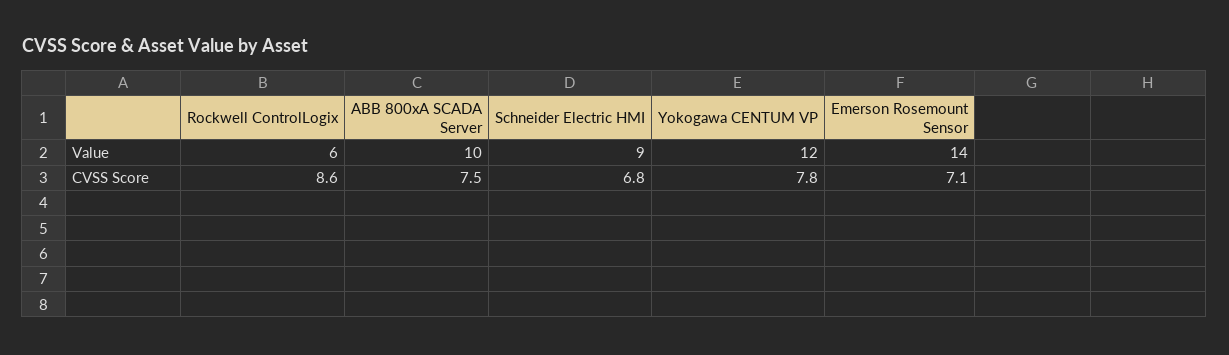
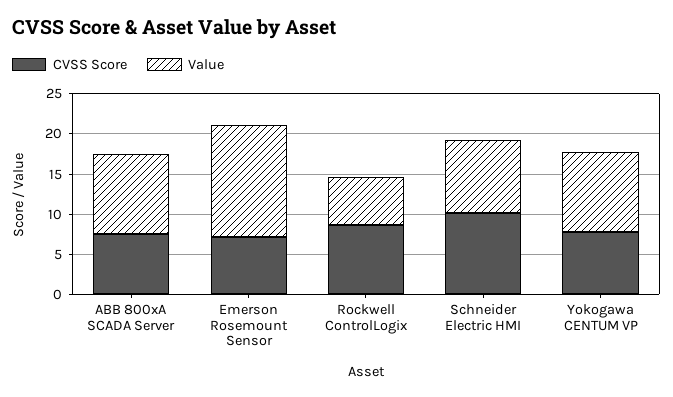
  {
    "Value": {
      "Rockwell ControlLogix": 6,
      "ABB 800xA SCADA Server": 10,
      "Schneider Electric HMI": 9,
-     "Yokogawa CENTUM VP": 12,
+     "Yokogawa CENTUM VP": 10,
      "Emerson Rosemount Sensor": 14
    },
    "CVSS Score": {
      "Rockwell ControlLogix": 8.6,
      "ABB 800xA SCADA Server": 7.5,
-     "Schneider Electric HMI": 6.8,
+     "Schneider Electric HMI": 10,
      "Yokogawa CENTUM VP": 7.8,
      "Emerson Rosemount Sensor": 7.1
    }
  }

